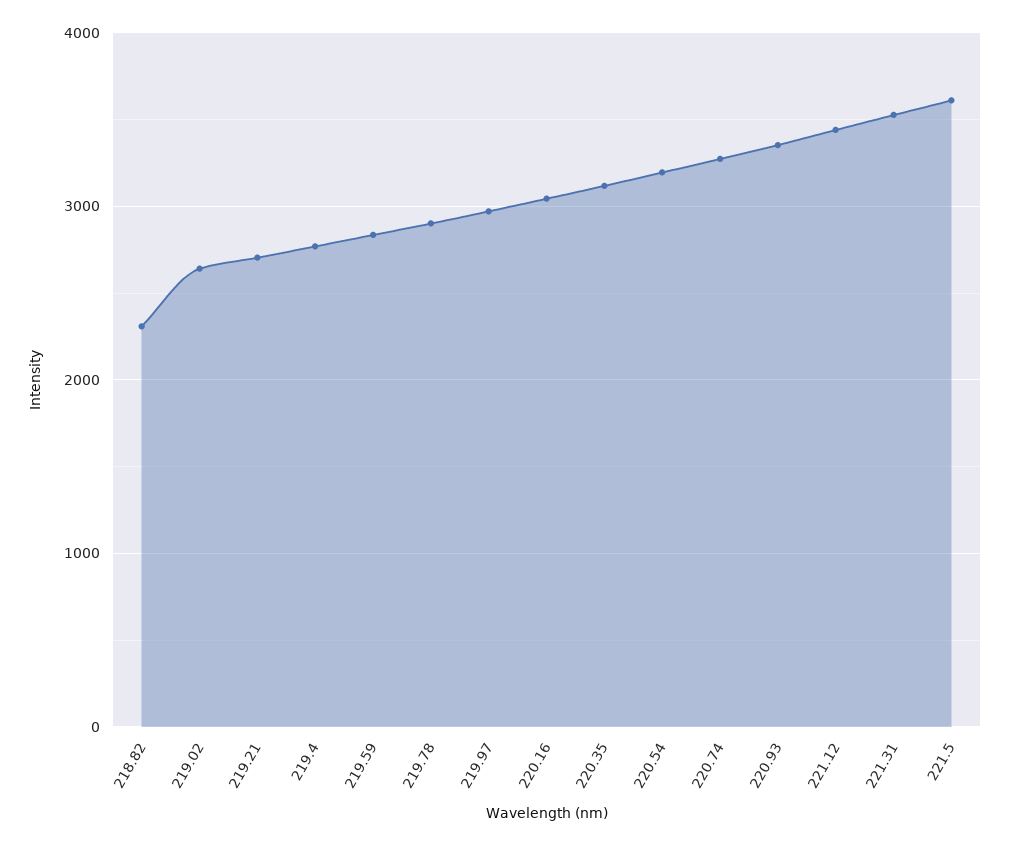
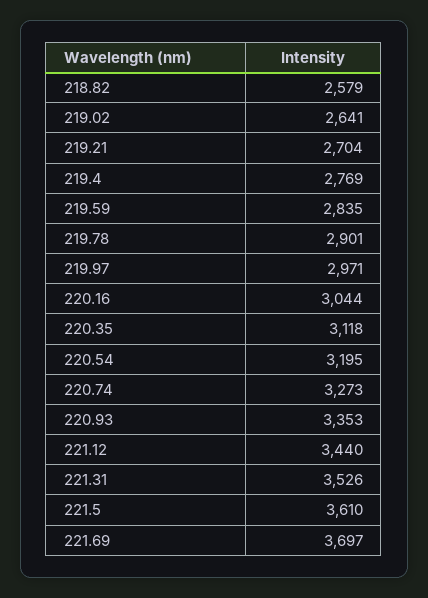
  {
-   "218.82": 2300,
+   "218.82": 2579,
    "219.02": 2641,
    "219.21": 2704,
    "219.4": 2769,
    "219.59": 2835,
    "219.78": 2901,
    "219.97": 2971,
    "220.16": 3044,
    "220.35": 3118,
    "220.54": 3195,
    "220.74": 3273,
    "220.93": 3353,
    "221.12": 3440,
    "221.31": 3526,
-   "221.5": 3610
+   "221.5": 3610,
+   "221.69": 3697
  }

